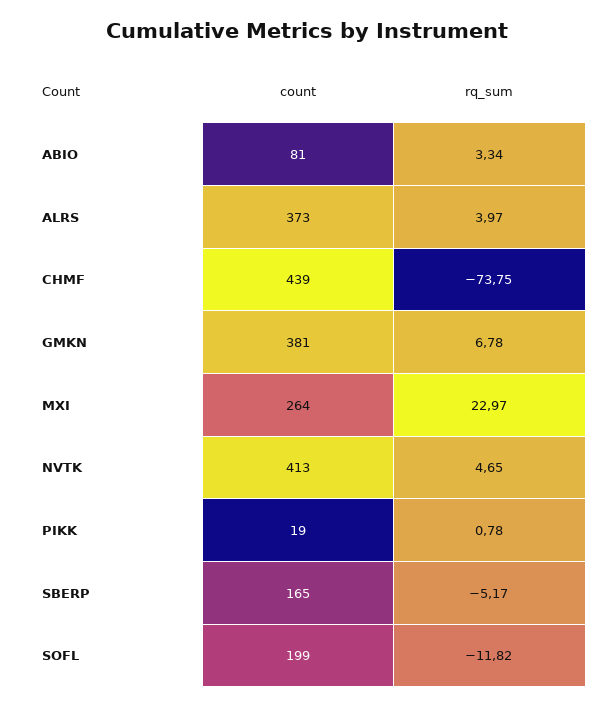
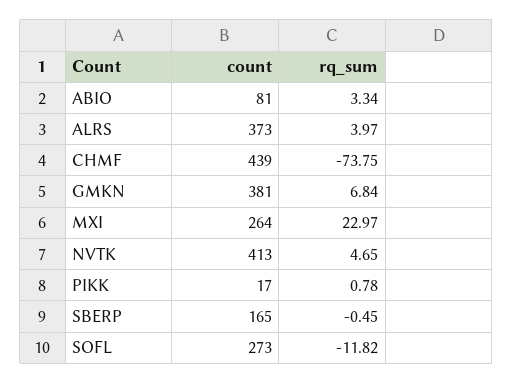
  {
    "count": {
      "ABIO": 81,
      "ALRS": 373,
      "CHMF": 439,
      "GMKN": 381,
      "MXI": 264,
      "NVTK": 413,
-     "PIKK": 19,
+     "PIKK": 17,
      "SBERP": 165,
-     "SOFL": 199
+     "SOFL": 273
    },
    "rq_sum": {
      "ABIO": 3.34,
      "ALRS": 3.97,
      "CHMF": -73.75,
-     "GMKN": 6.78,
+     "GMKN": 6.84,
      "MXI": 22.97,
      "NVTK": 4.65,
      "PIKK": 0.78,
-     "SBERP": -5.17,
+     "SBERP": -0.45,
      "SOFL": -11.82
    }
  }

